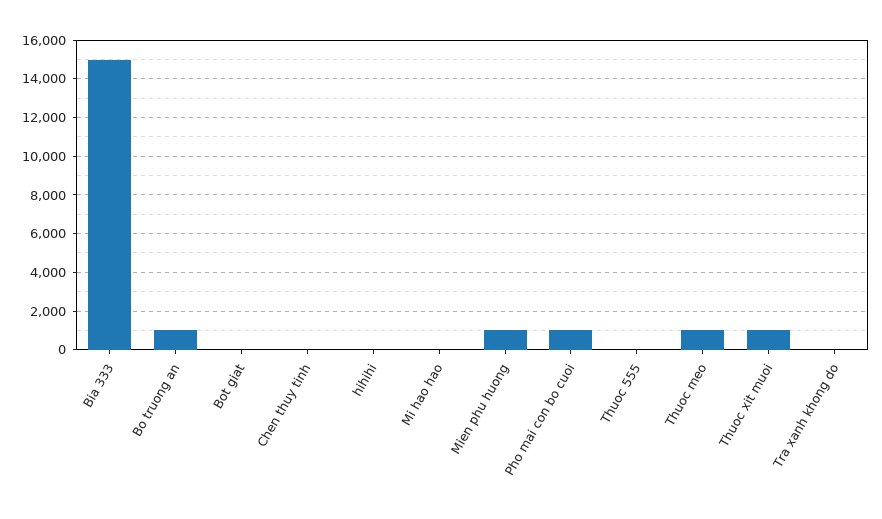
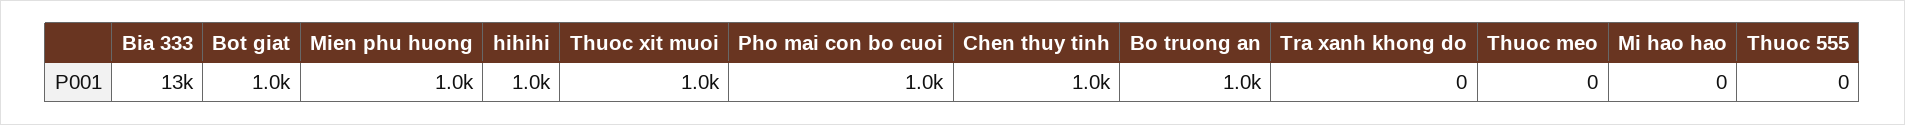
  {
-   "Bia 333": 15000,
+   "Bia 333": 13000,
    "Bo truong an": 1000,
-   "Bot giat": 0,
+   "Bot giat": 1000,
-   "Chen thuy tinh": 0,
+   "Chen thuy tinh": 1000,
-   "hihihi": 0,
+   "hihihi": 1000,
    "Mi hao hao": 0,
    "Mien phu huong": 1000,
    "Pho mai con bo cuoi": 1000,
    "Thuoc 555": 0,
-   "Thuoc meo": 1000,
+   "Thuoc meo": 0,
    "Thuoc xit muoi": 1000,
    "Tra xanh khong do": 0
  }

